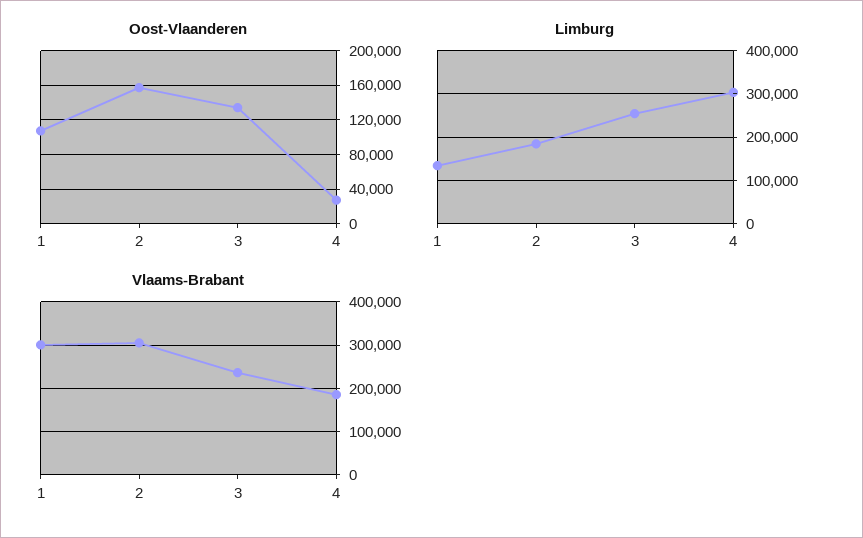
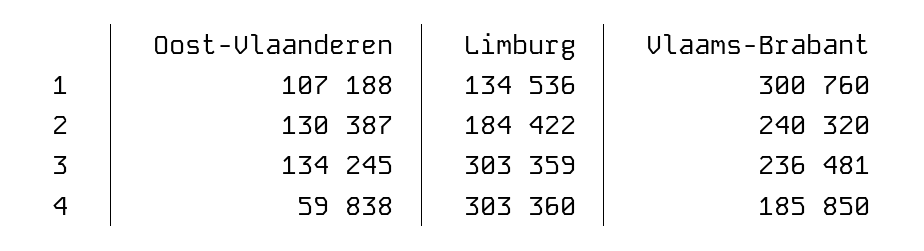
  {
    "Oost-Vlaanderen": {
      "1": 107188,
-     "2": 160000,
+     "2": 130387,
      "3": 134245,
-     "4": 30000
+     "4": 59838
    },
    "Limburg": {
      "1": 134536,
      "2": 184422,
-     "3": 260000,
+     "3": 303359,
      "4": 303360
    },
    "Vlaams-Brabant": {
      "1": 300760,
-     "2": 300000,
+     "2": 240320,
      "3": 236481,
      "4": 185850
    }
  }

